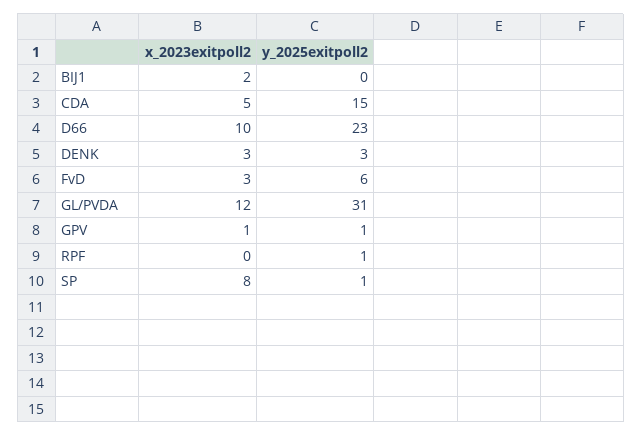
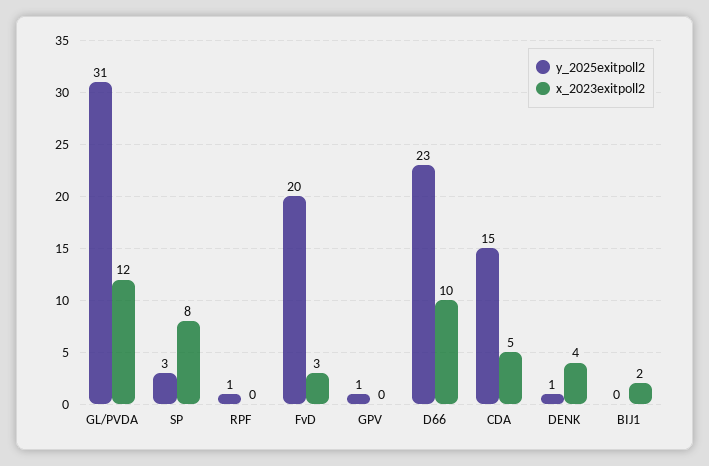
  {
    "x_2023exitpoll2": {
      "BIJ1": 2,
      "CDA": 5,
      "D66": 10,
-     "DENK": 3,
+     "DENK": 4,
      "FvD": 3,
      "GL/PVDA": 12,
-     "GPV": 1,
+     "GPV": 0,
      "RPF": 0,
      "SP": 8
    },
    "y_2025exitpoll2": {
      "BIJ1": 0,
      "CDA": 15,
      "D66": 23,
-     "DENK": 3,
+     "DENK": 1,
-     "FvD": 6,
+     "FvD": 20,
      "GL/PVDA": 31,
      "GPV": 1,
      "RPF": 1,
-     "SP": 1
+     "SP": 3
    }
  }

